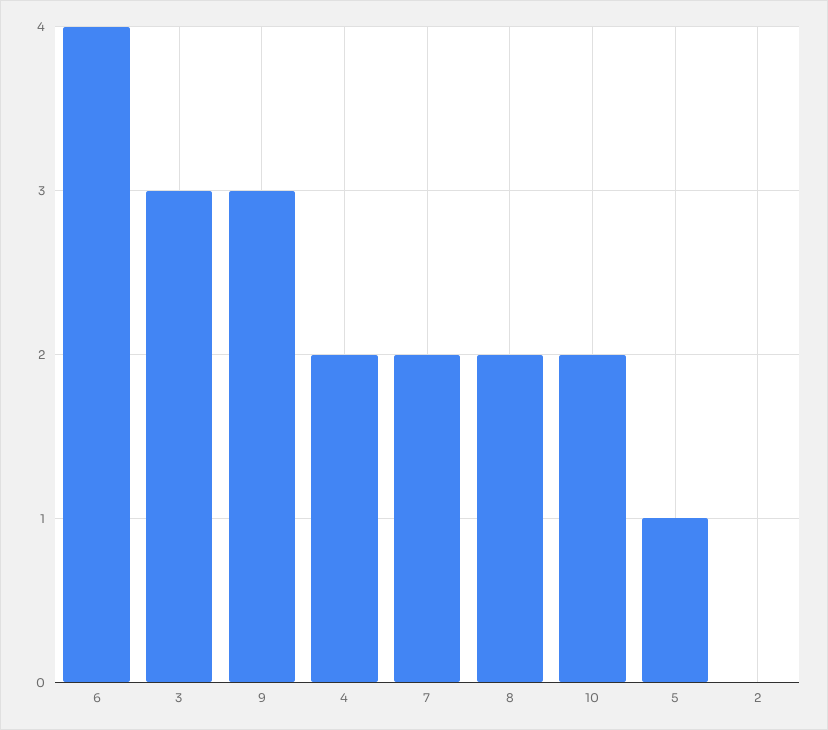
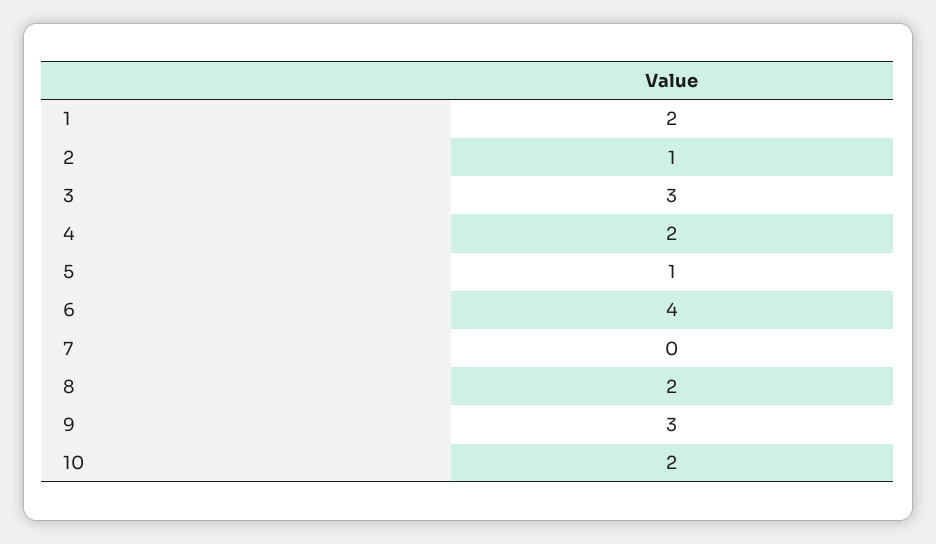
  {
    "6": 4,
    "3": 3,
    "9": 3,
    "4": 2,
-   "7": 2,
+   "7": 0,
    "8": 2,
    "10": 2,
    "5": 1,
-   "2": 0
+   "2": 1,
+   "1": 2
  }

